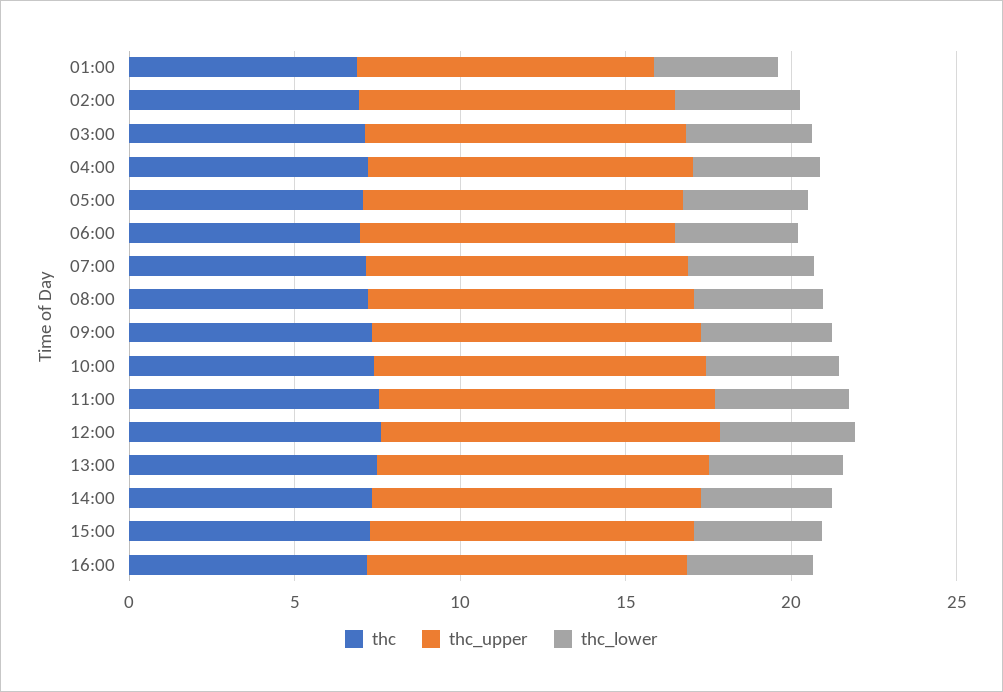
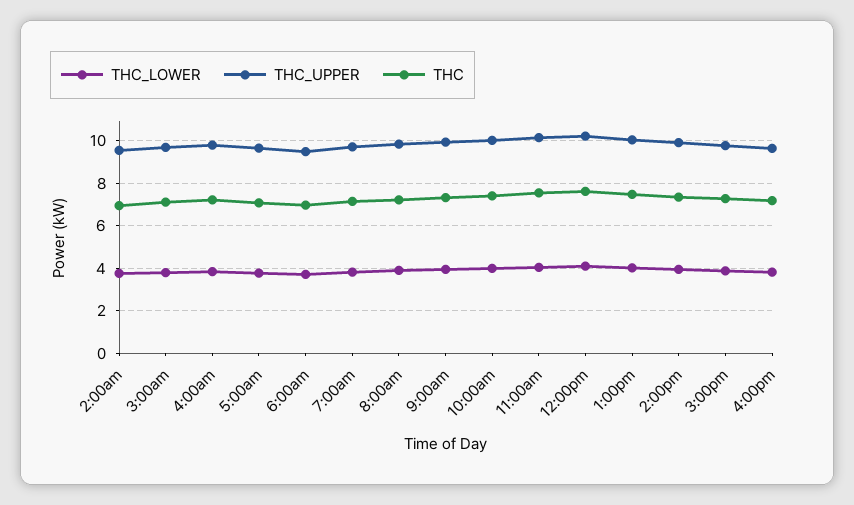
  {
    "thc": {
-     "01:00": 7,
      "02:00": 7,
      "03:00": 7,
      "04:00": 7,
      "05:00": 7,
      "06:00": 7,
      "07:00": 7,
      "08:00": 7,
      "09:00": 7.5,
      "10:00": 7.5,
      "11:00": 7.5,
      "12:00": 7.5,
      "13:00": 7.5,
      "14:00": 7.5,
      "15:00": 7.5,
      "16:00": 7
    },
    "thc_upper": {
-     "01:00": 9,
      "02:00": 9.5,
      "03:00": 9.5,
      "04:00": 10,
      "05:00": 9.5,
      "06:00": 9.5,
      "07:00": 9.5,
      "08:00": 10,
      "09:00": 10,
      "10:00": 10,
      "11:00": 10,
      "12:00": 10,
      "13:00": 10,
      "14:00": 10,
      "15:00": 10,
      "16:00": 9.5
    },
    "thc_lower": {
-     "01:00": 4,
      "02:00": 4,
      "03:00": 4,
      "04:00": 4,
      "05:00": 4,
      "06:00": 3.5,
      "07:00": 4,
      "08:00": 4,
      "09:00": 4,
      "10:00": 4,
      "11:00": 4,
      "12:00": 4,
      "13:00": 4,
      "14:00": 4,
      "15:00": 4,
      "16:00": 4
    }
  }

